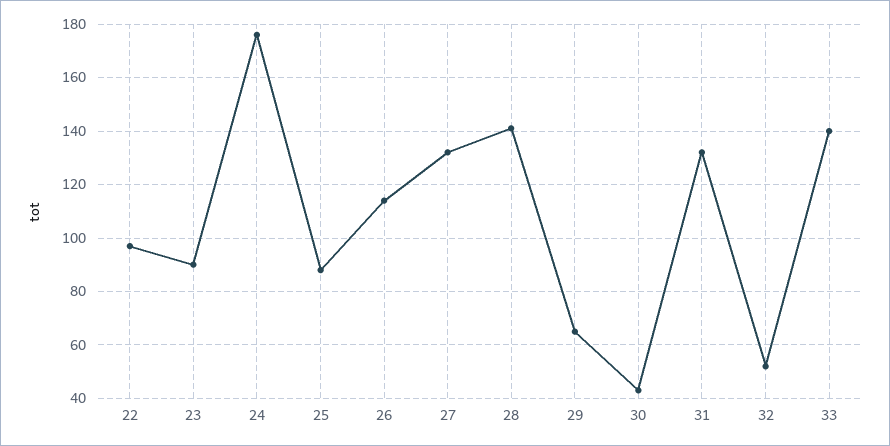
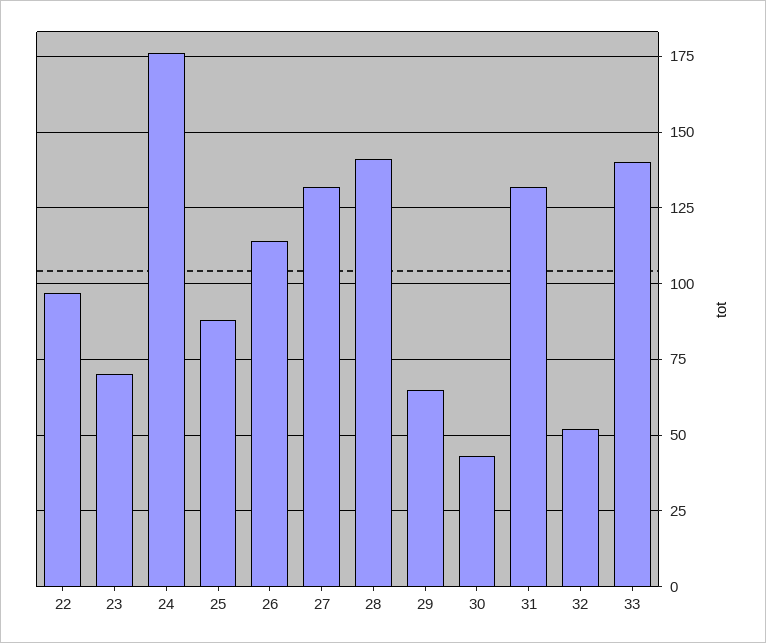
  {
    "22": 95,
-   "23": 90,
+   "23": 70,
    "24": 175,
    "25": 90,
    "26": 115,
    "27": 130,
    "28": 140,
    "29": 65,
    "30": 45,
    "31": 130,
    "32": 50,
    "33": 140
  }

